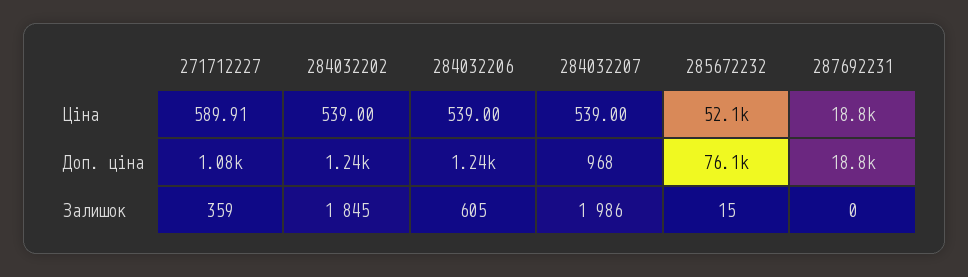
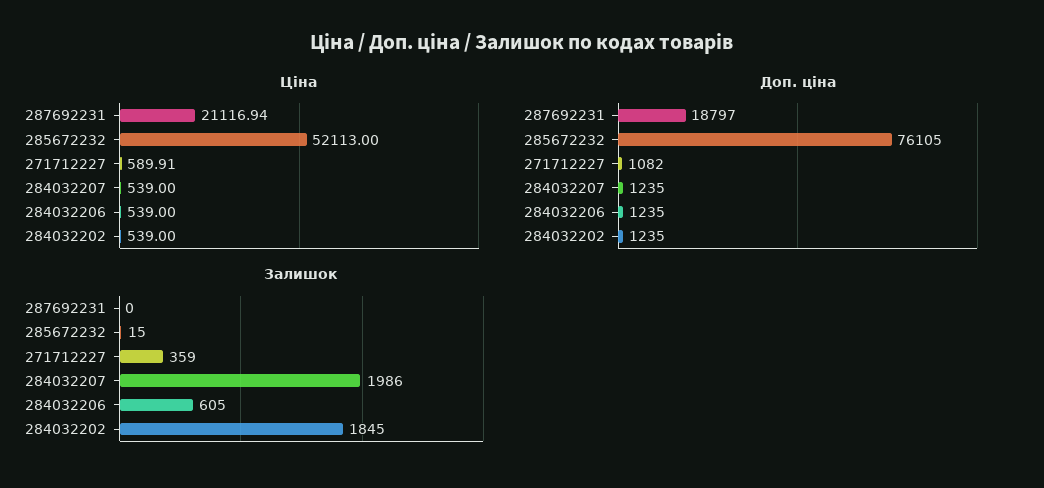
  {
    "Ціна": {
      "271712227": 589.91,
      "284032202": 539,
      "284032206": 539,
      "284032207": 539,
      "285672232": 52113,
-     "287692231": 18800
+     "287692231": 21116.94
    },
    "Доп. ціна": {
      "271712227": 1082,
      "284032202": 1235,
      "284032206": 1235,
-     "284032207": 968,
+     "284032207": 1235,
      "285672232": 76105,
      "287692231": 18797
    },
    "Залишок": {
      "271712227": 359,
      "284032202": 1845,
      "284032206": 605,
      "284032207": 1986,
      "285672232": 15,
      "287692231": 0
    }
  }

